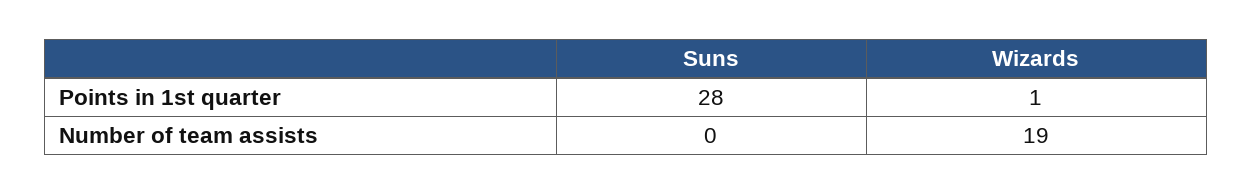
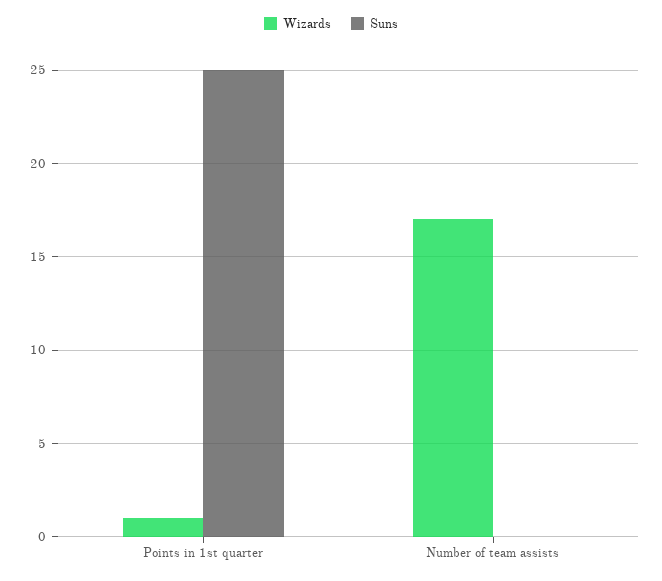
  {
    "Suns": {
-     "Points in 1st quarter": 28,
+     "Points in 1st quarter": 25,
      "Number of team assists": 0
    },
    "Wizards": {
      "Points in 1st quarter": 1,
-     "Number of team assists": 19
+     "Number of team assists": 17
    }
  }

